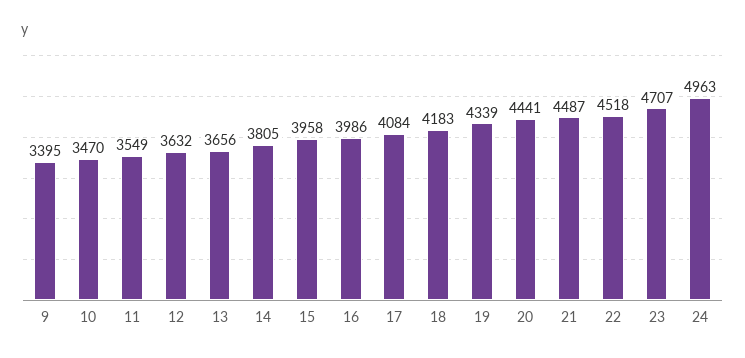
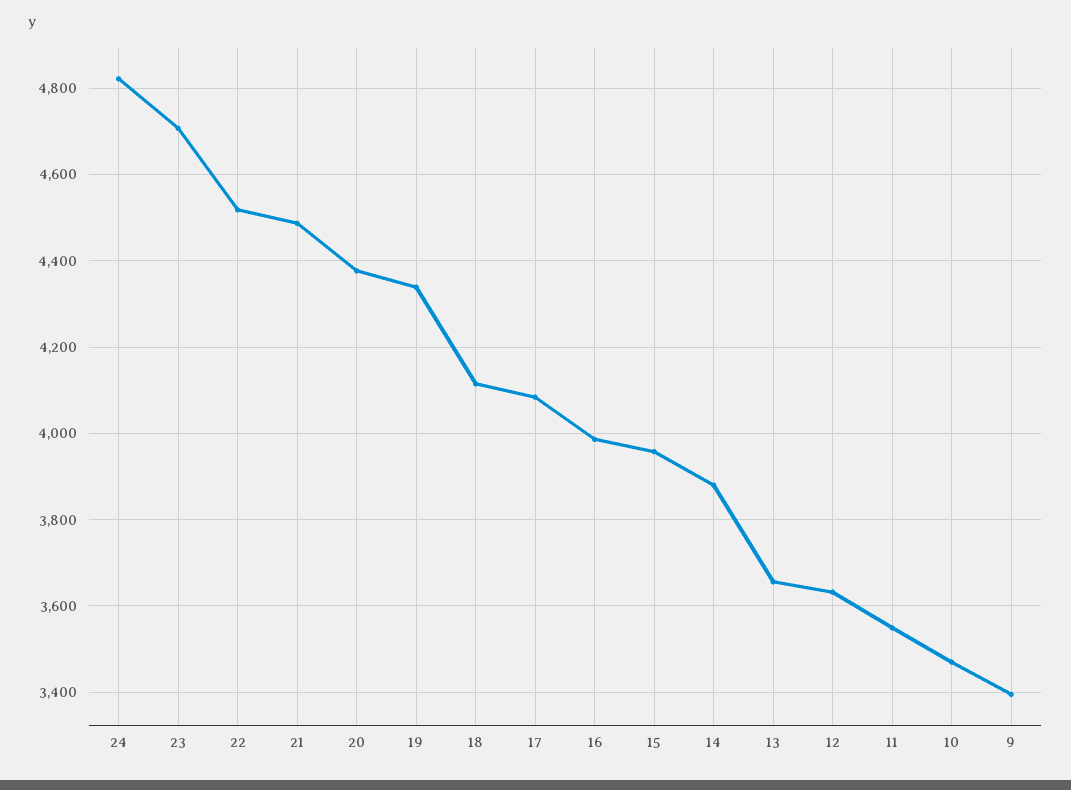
  {
    "9": 3395,
    "10": 3470,
    "11": 3549,
    "12": 3632,
    "13": 3656,
-   "14": 3805,
+   "14": 3880,
    "15": 3958,
    "16": 3986,
    "17": 4084,
-   "18": 4183,
+   "18": 4120,
    "19": 4339,
-   "20": 4441,
+   "20": 4380,
    "21": 4487,
    "22": 4518,
    "23": 4707,
-   "24": 4963
+   "24": 4820
  }

